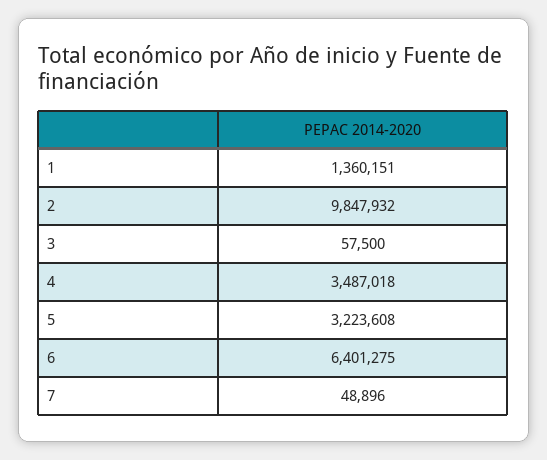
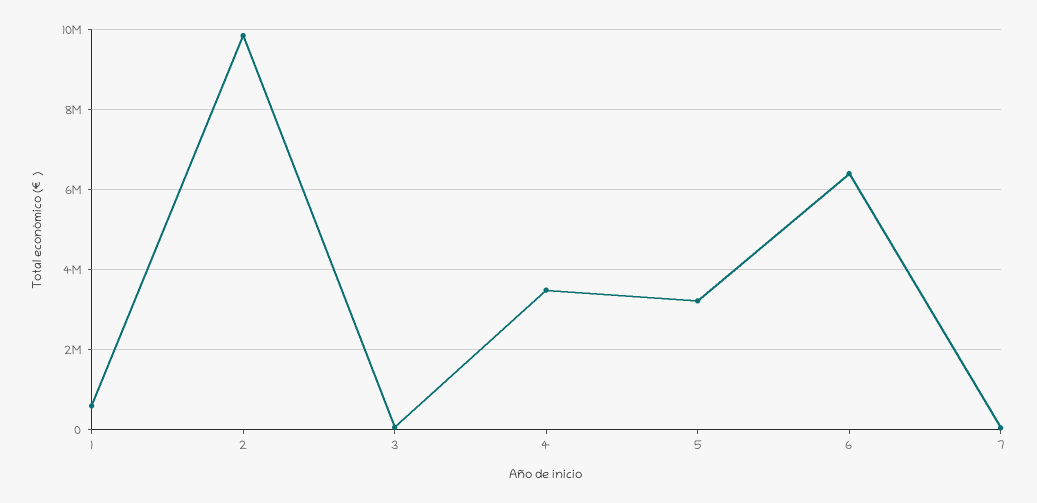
  {
-   "1": 1360151,
+   "1": 600000,
    "2": 9847932,
    "3": 57500,
    "4": 3487018,
    "5": 3223608,
    "6": 6401275,
    "7": 48896
  }

